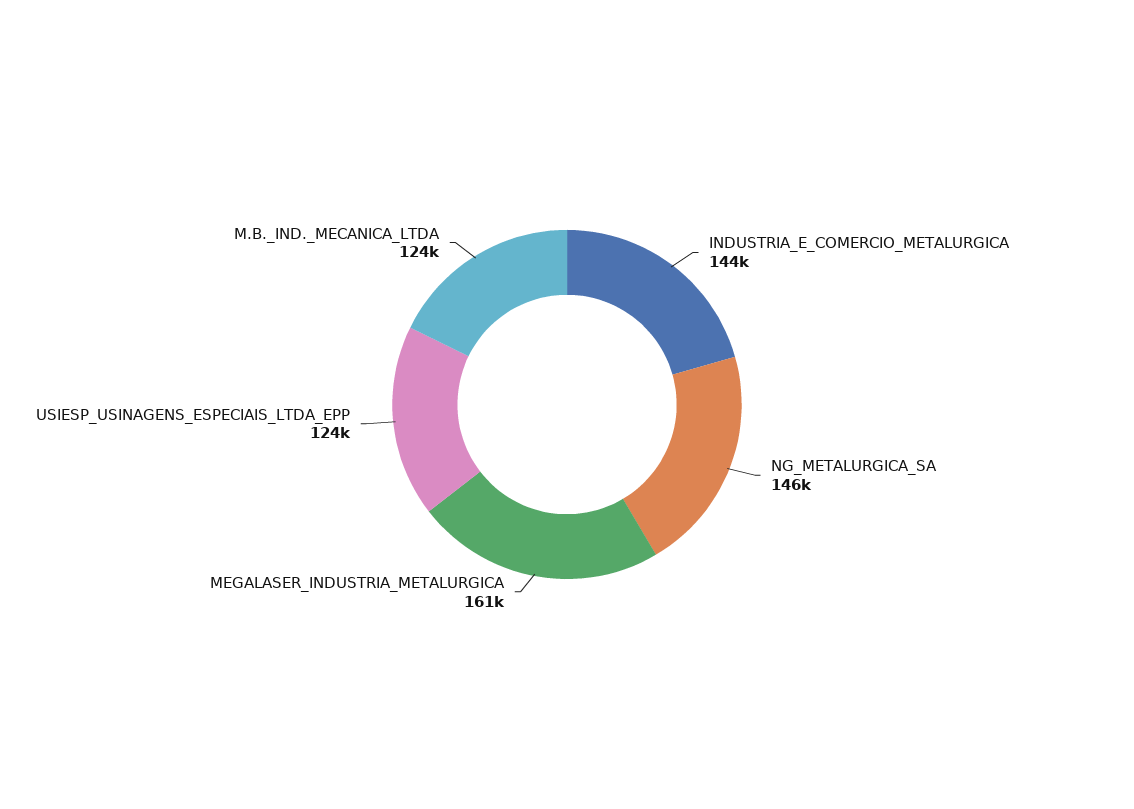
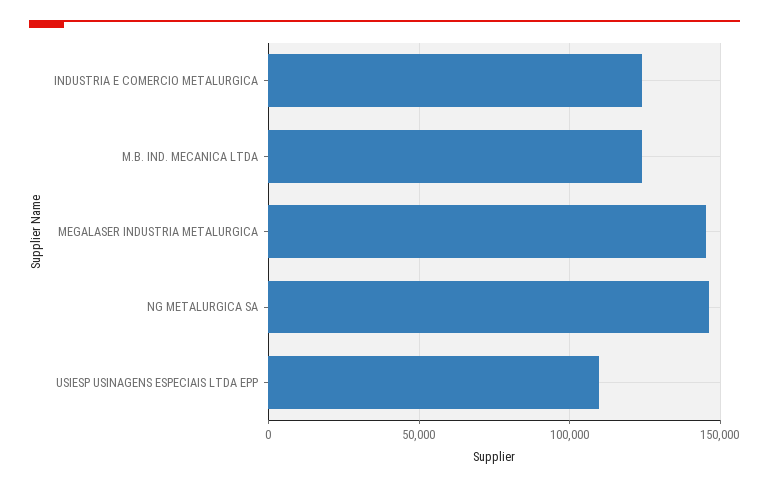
  {
-   "INDUSTRIA_E_COMERCIO_METALURGICA": 144000,
+   "INDUSTRIA_E_COMERCIO_METALURGICA": 125000,
    "NG_METALURGICA_SA": 146000,
-   "MEGALASER_INDUSTRIA_METALURGICA": 161000,
+   "MEGALASER_INDUSTRIA_METALURGICA": 145000,
-   "USIESP_USINAGENS_ESPECIAIS_LTDA_EPP": 124000,
+   "USIESP_USINAGENS_ESPECIAIS_LTDA_EPP": 110000,
    "M.B._IND._MECANICA_LTDA": 124000
  }

